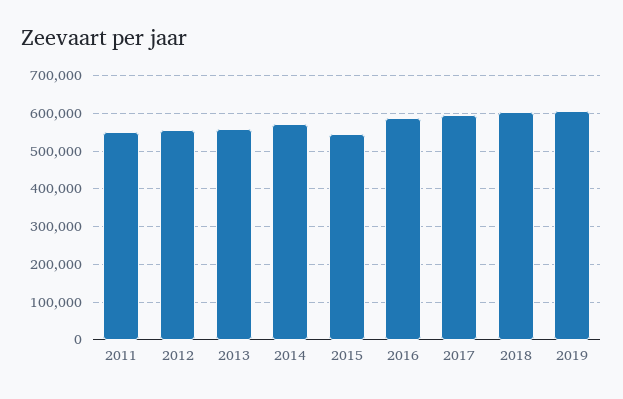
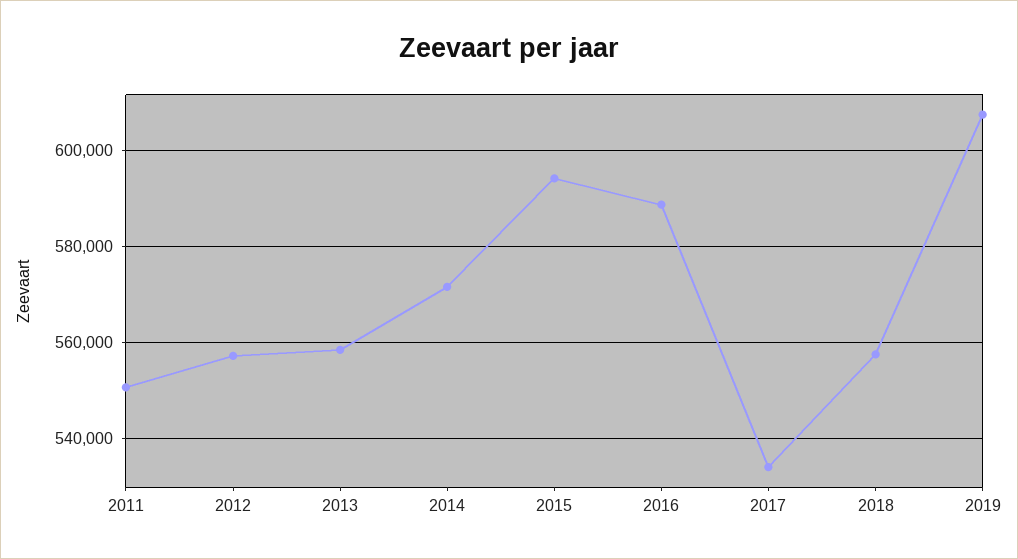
  {
    "2011": 550000,
    "2012": 558000,
    "2013": 558000,
    "2014": 572000,
-   "2015": 540000,
+   "2015": 594000,
    "2016": 588000,
-   "2017": 600000,
+   "2017": 534000,
-   "2018": 600000,
+   "2018": 558000,
    "2019": 608000
  }

